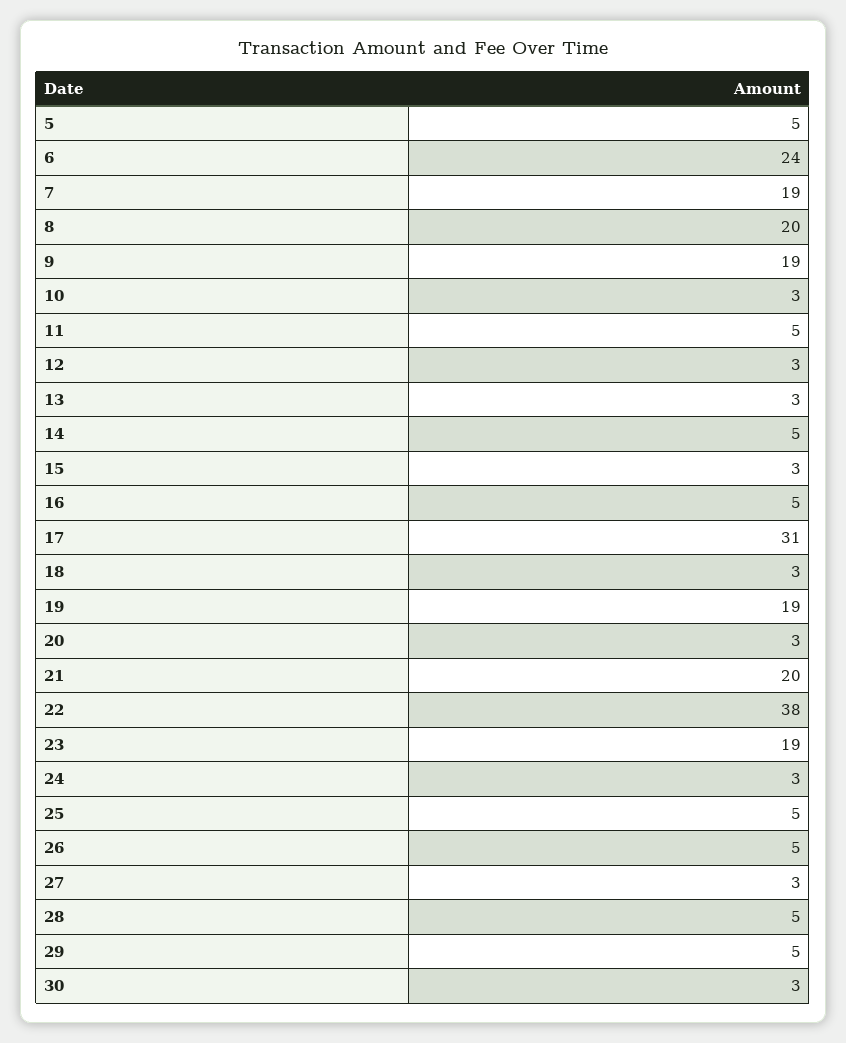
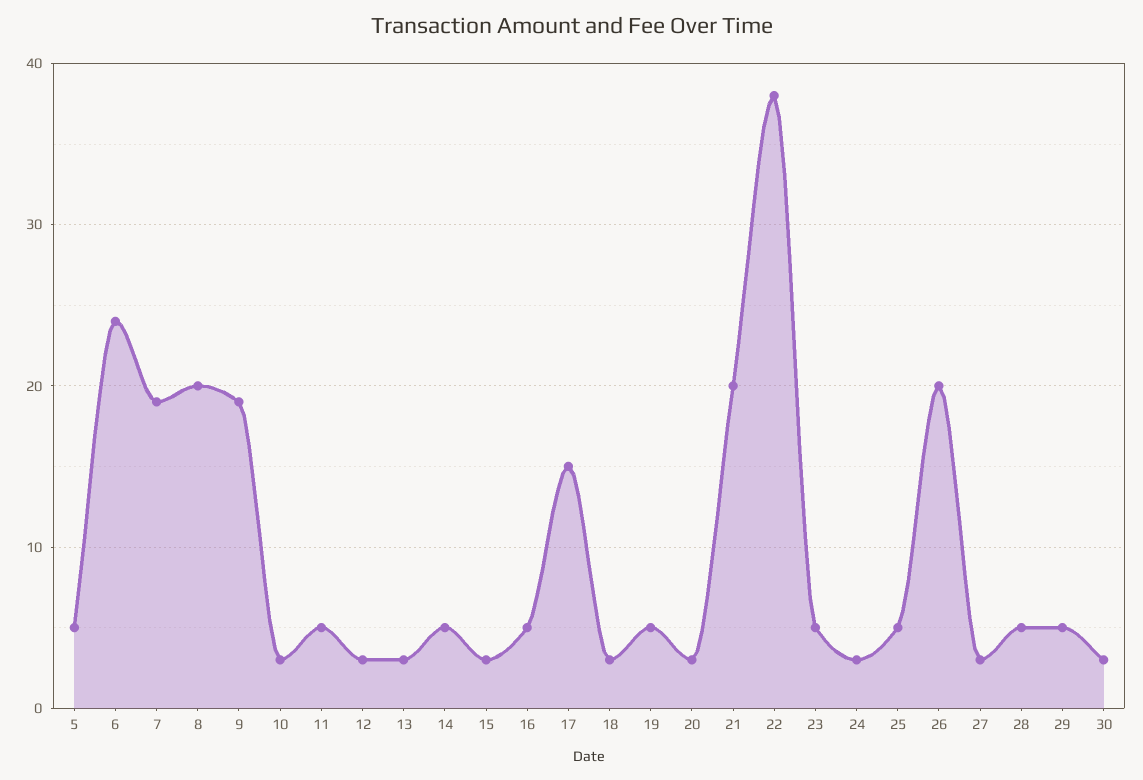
  {
    "5": 5,
    "6": 24,
    "7": 19,
    "8": 20,
    "9": 19,
    "10": 3,
    "11": 5,
    "12": 3,
    "13": 3,
    "14": 5,
    "15": 3,
    "16": 5,
-   "17": 31,
+   "17": 15,
    "18": 3,
-   "19": 19,
+   "19": 5,
    "20": 3,
    "21": 20,
    "22": 38,
-   "23": 19,
+   "23": 5,
    "24": 3,
    "25": 5,
-   "26": 5,
+   "26": 20,
    "27": 3,
    "28": 5,
    "29": 5,
    "30": 3
  }

